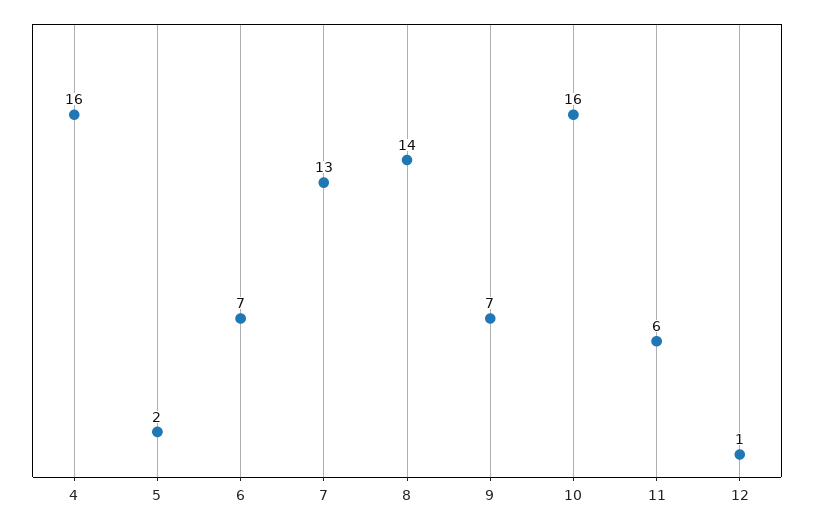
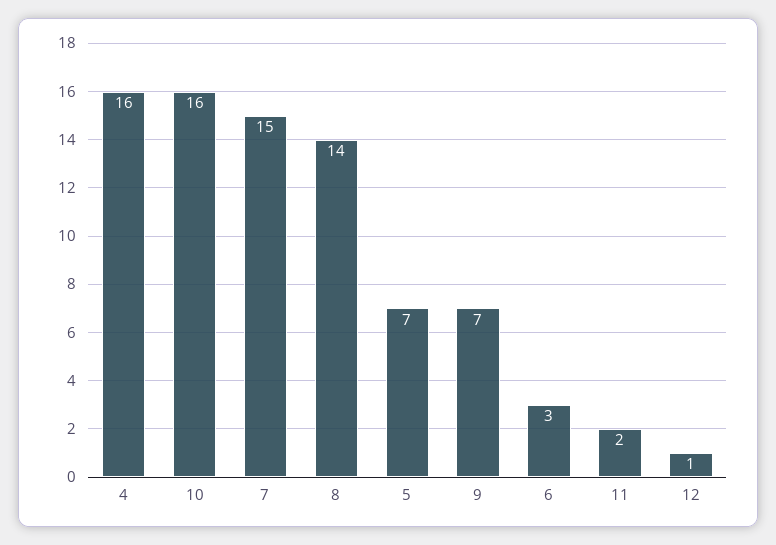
  {
    "4": 16,
-   "5": 2,
+   "5": 7,
-   "6": 7,
+   "6": 3,
-   "7": 13,
+   "7": 15,
    "8": 14,
    "9": 7,
    "10": 16,
-   "11": 6,
+   "11": 2,
    "12": 1
  }

